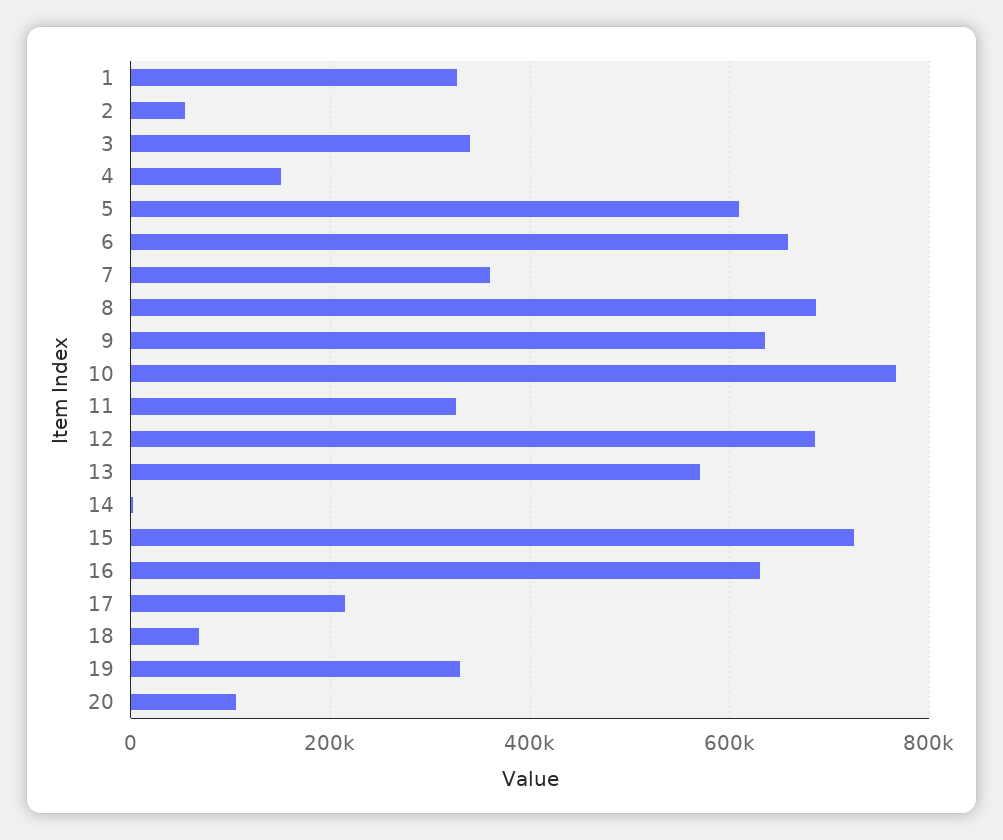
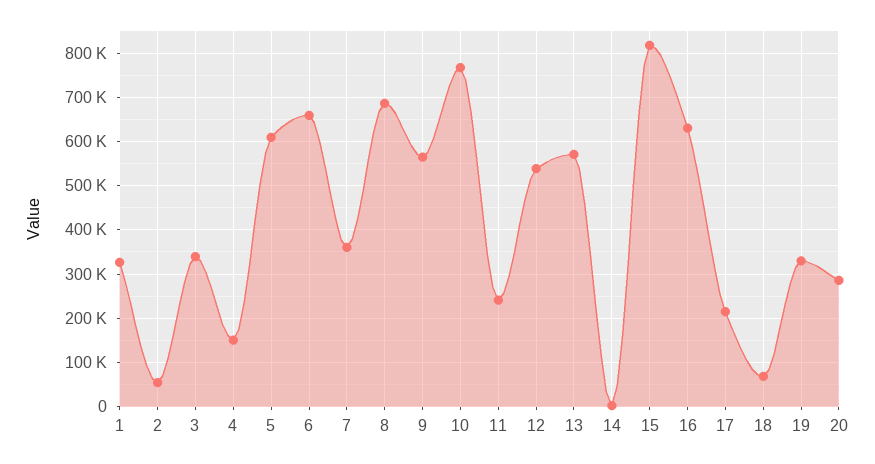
  {
    "1": 320000,
    "2": 60000,
    "3": 340000,
    "4": 160000,
    "5": 600000,
    "6": 660000,
    "7": 360000,
    "8": 680000,
-   "9": 640000,
+   "9": 560000,
    "10": 760000,
-   "11": 320000,
+   "11": 240000,
-   "12": 680000,
+   "12": 540000,
    "13": 580000,
    "14": 0,
-   "15": 720000,
+   "15": 820000,
    "16": 640000,
    "17": 220000,
    "18": 60000,
    "19": 320000,
-   "20": 100000
+   "20": 280000
  }

